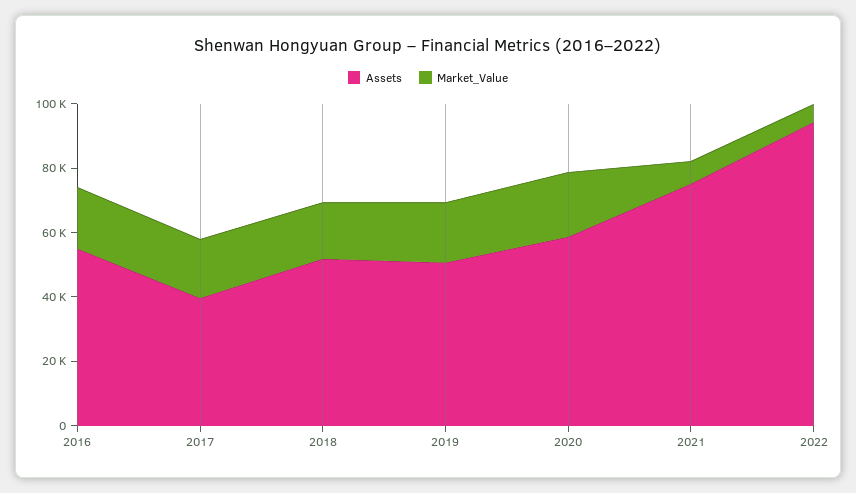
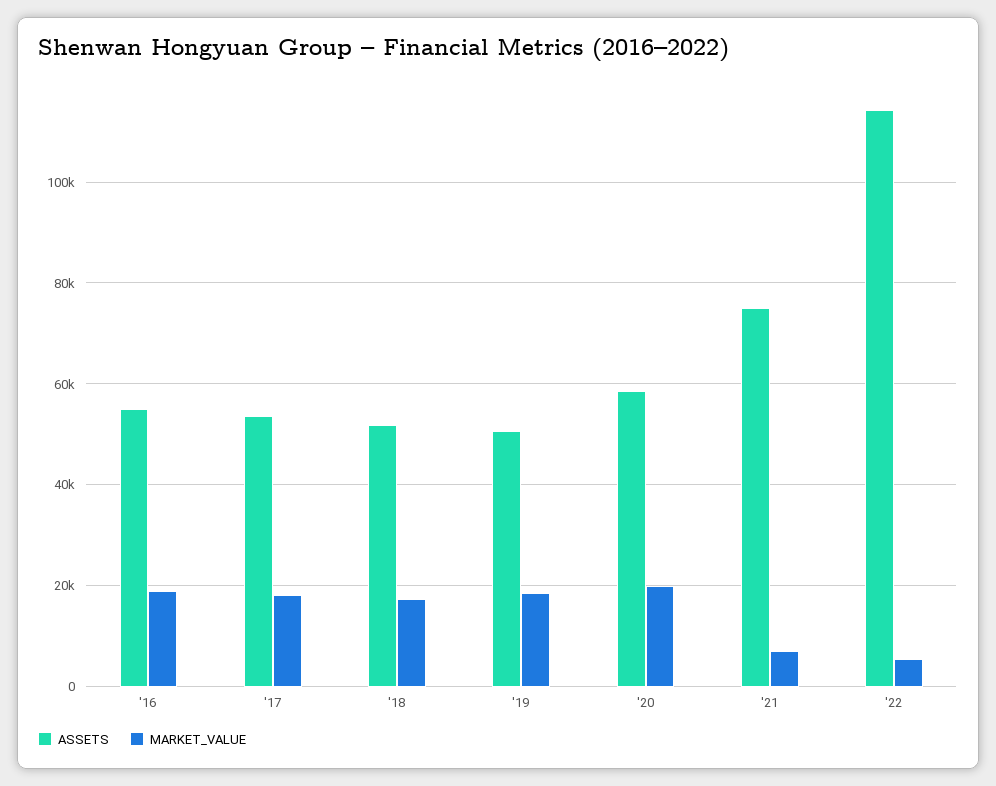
  {
    "Assets": {
      "2016": 56000,
-     "2017": 40000,
+     "2017": 54000,
      "2018": 52000,
      "2019": 50000,
      "2020": 58000,
      "2021": 76000,
-     "2022": 95000
+     "2022": 114000
    },
    "Market_Value": {
      "2016": 20000,
      "2017": 18000,
      "2018": 18000,
      "2019": 18000,
      "2020": 20000,
      "2021": 6000,
      "2022": 6000
    }
  }

